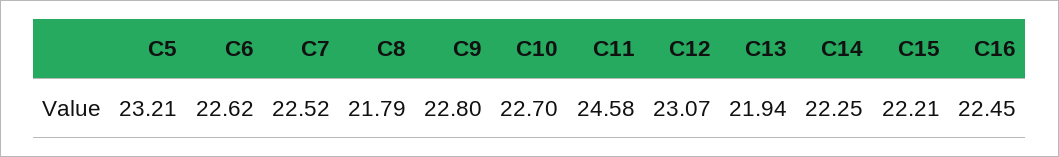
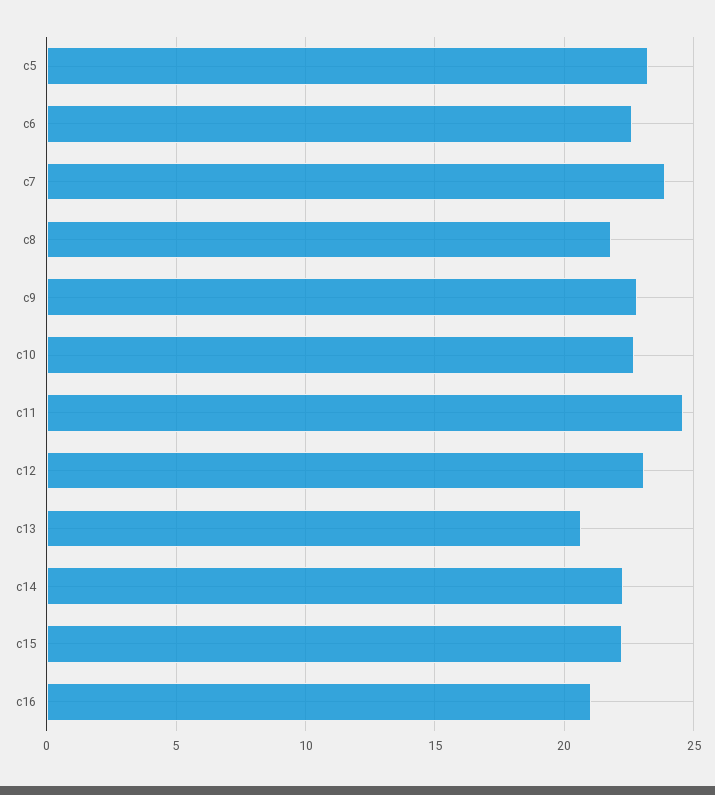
  {
    "C5": 23.21,
    "C6": 22.62,
-   "C7": 22.52,
+   "C7": 24,
    "C8": 21.79,
    "C9": 22.8,
    "C10": 22.7,
    "C11": 24.58,
    "C12": 23.07,
-   "C13": 21.94,
+   "C13": 20.5,
    "C14": 22.25,
    "C15": 22.21,
-   "C16": 22.45
+   "C16": 21
  }

